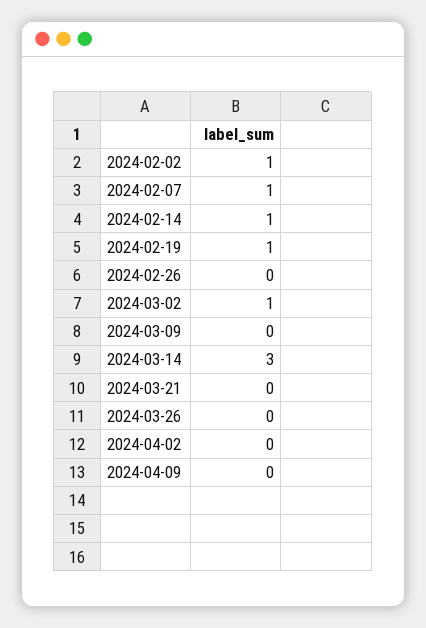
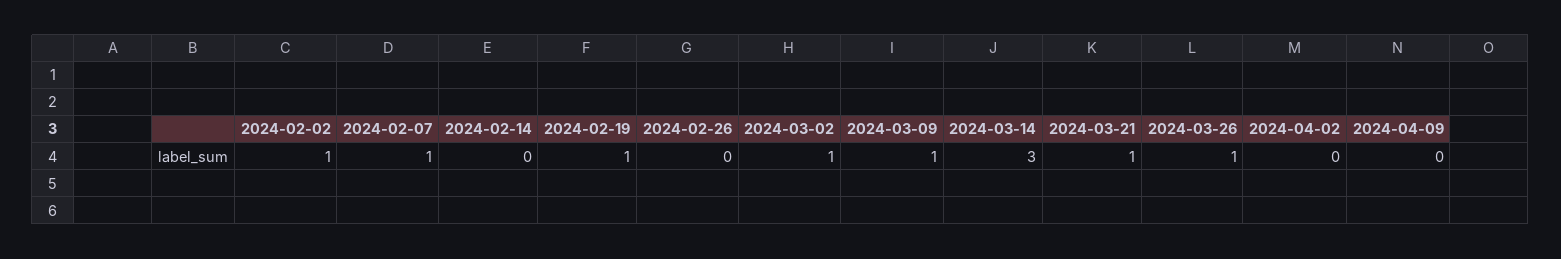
  {
    "2024-02-02": 1,
    "2024-02-07": 1,
-   "2024-02-14": 1,
+   "2024-02-14": 0,
    "2024-02-19": 1,
    "2024-02-26": 0,
    "2024-03-02": 1,
-   "2024-03-09": 0,
+   "2024-03-09": 1,
    "2024-03-14": 3,
-   "2024-03-21": 0,
+   "2024-03-21": 1,
-   "2024-03-26": 0,
+   "2024-03-26": 1,
    "2024-04-02": 0,
    "2024-04-09": 0
  }

